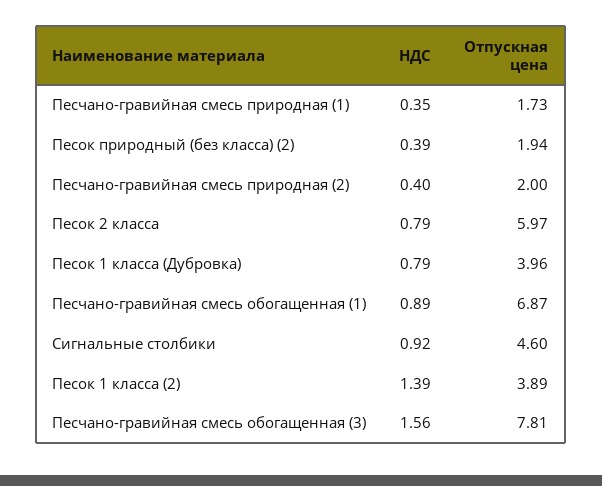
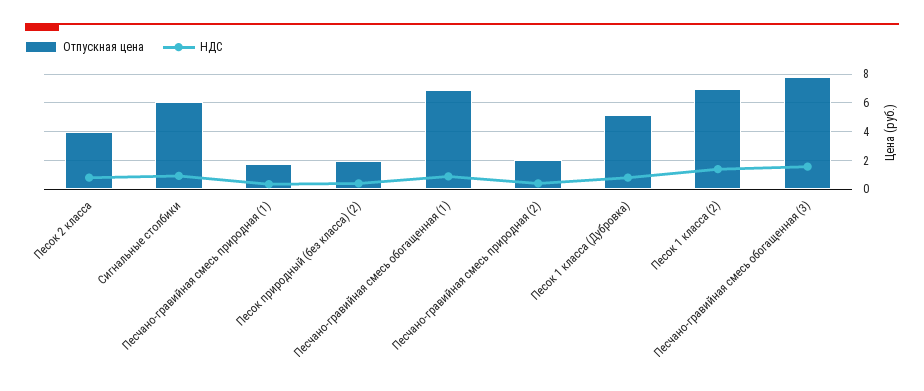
  {
    "НДС": {
      "Песчано-гравийная смесь природная (1)": 0.35,
      "Песок природный (без класса) (2)": 0.39,
      "Песчано-гравийная смесь природная (2)": 0.4,
      "Песок 2 класса": 0.79,
      "Песок 1 класса (Дубровка)": 0.79,
      "Песчано-гравийная смесь обогащенная (1)": 0.89,
      "Сигнальные столбики": 0.92,
      "Песок 1 класса (2)": 1.39,
      "Песчано-гравийная смесь обогащенная (3)": 1.56
    },
    "Отпускная цена": {
      "Песчано-гравийная смесь природная (1)": 1.73,
      "Песок природный (без класса) (2)": 1.94,
      "Песчано-гравийная смесь природная (2)": 2,
-     "Песок 2 класса": 5.97,
+     "Песок 2 класса": 4,
-     "Песок 1 класса (Дубровка)": 3.96,
+     "Песок 1 класса (Дубровка)": 5,
      "Песчано-гравийная смесь обогащенная (1)": 6.87,
-     "Сигнальные столбики": 4.6,
+     "Сигнальные столбики": 6,
-     "Песок 1 класса (2)": 3.89,
+     "Песок 1 класса (2)": 7,
      "Песчано-гравийная смесь обогащенная (3)": 7.81
    }
  }

